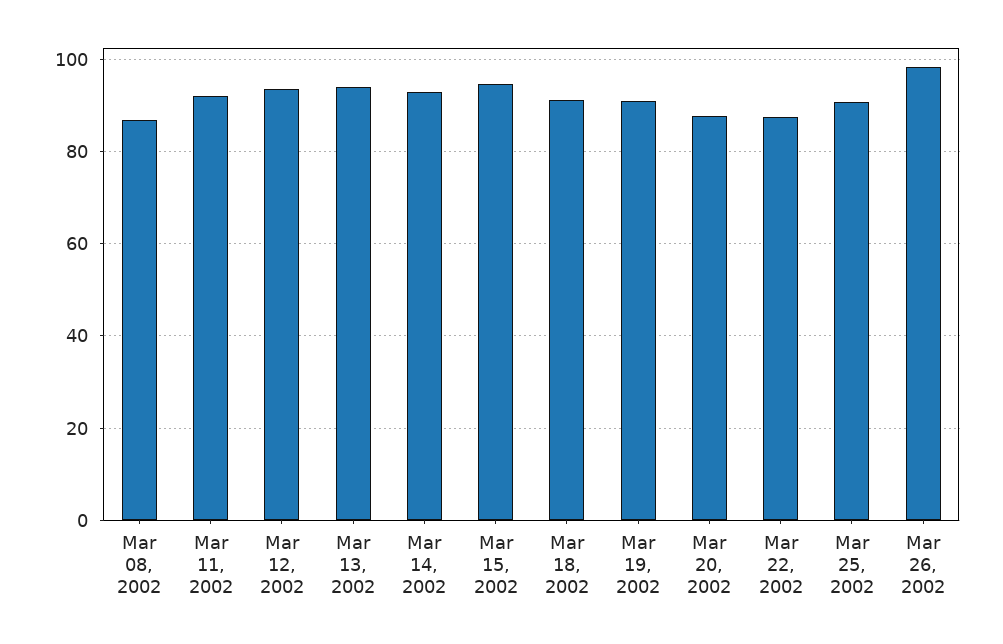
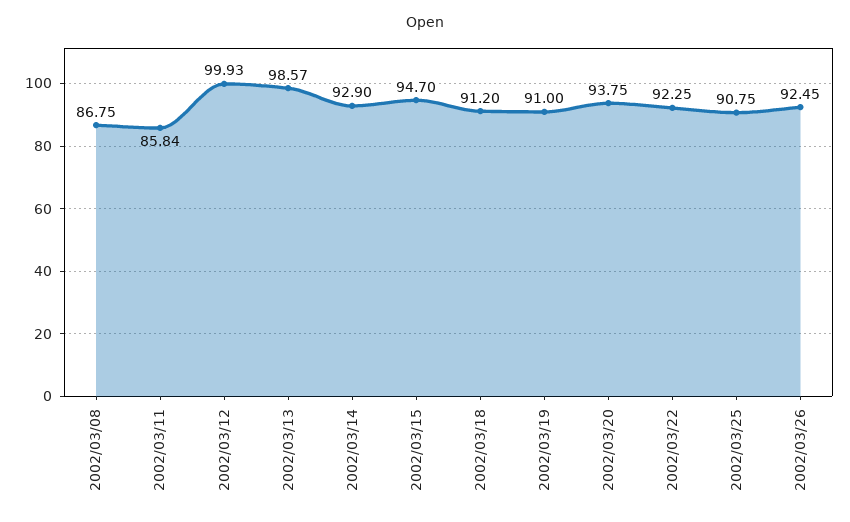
  {
    "Mar 08, 2002": 86.75,
-   "Mar 11, 2002": 92,
+   "Mar 11, 2002": 85.84,
-   "Mar 12, 2002": 94,
+   "Mar 12, 2002": 99.93,
-   "Mar 13, 2002": 94,
+   "Mar 13, 2002": 98.57,
    "Mar 14, 2002": 92.9,
    "Mar 15, 2002": 94.7,
    "Mar 18, 2002": 91.2,
    "Mar 19, 2002": 91,
-   "Mar 20, 2002": 88,
+   "Mar 20, 2002": 93.75,
-   "Mar 22, 2002": 88,
+   "Mar 22, 2002": 92.25,
    "Mar 25, 2002": 90.75,
-   "Mar 26, 2002": 98
+   "Mar 26, 2002": 92.45
  }

